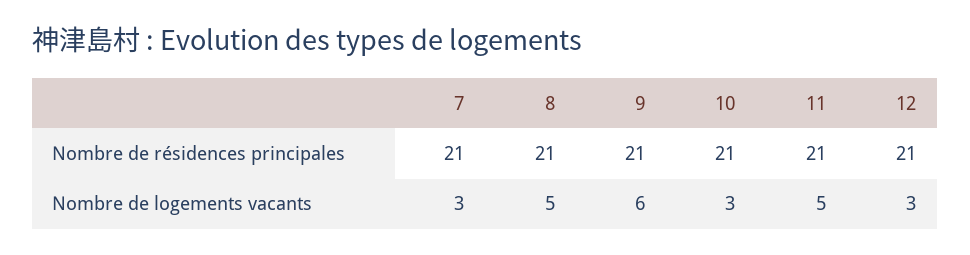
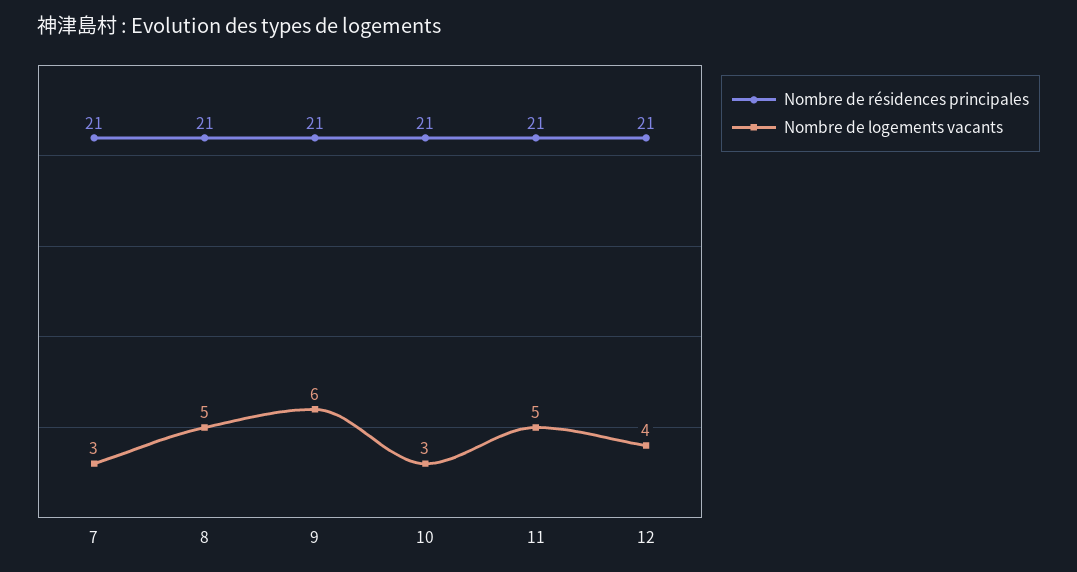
  {
    "Nombre de résidences principales": {
      "7": 21,
      "8": 21,
      "9": 21,
      "10": 21,
      "11": 21,
      "12": 21
    },
    "Nombre de logements vacants": {
      "7": 3,
      "8": 5,
      "9": 6,
      "10": 3,
      "11": 5,
-     "12": 3
+     "12": 4
    }
  }

